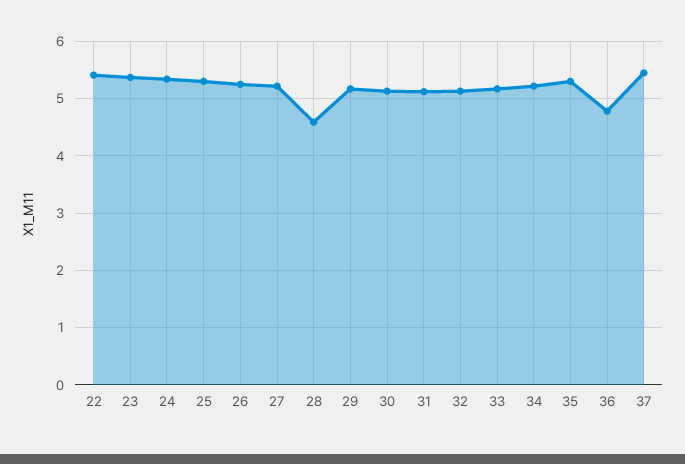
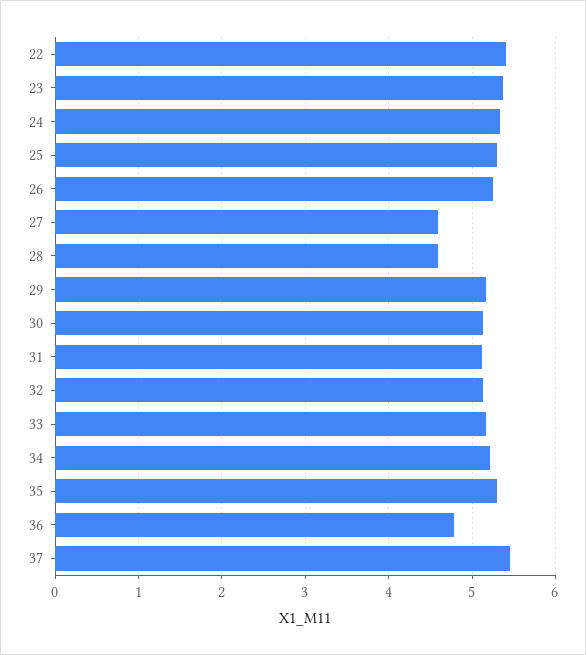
  {
    "22": 5.4,
    "23": 5.4,
    "24": 5.3,
    "25": 5.3,
    "26": 5.3,
-   "27": 5.2,
+   "27": 4.6,
    "28": 4.6,
    "29": 5.2,
    "30": 5.1,
    "31": 5.1,
    "32": 5.1,
    "33": 5.2,
    "34": 5.2,
    "35": 5.3,
    "36": 4.8,
    "37": 5.5
  }

